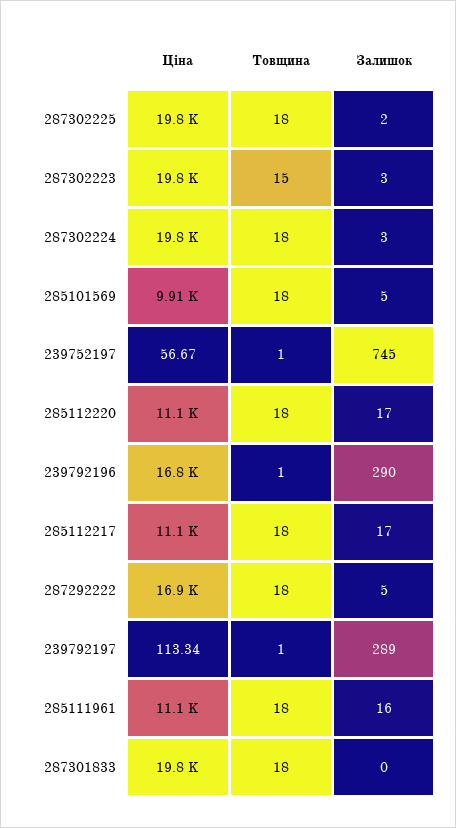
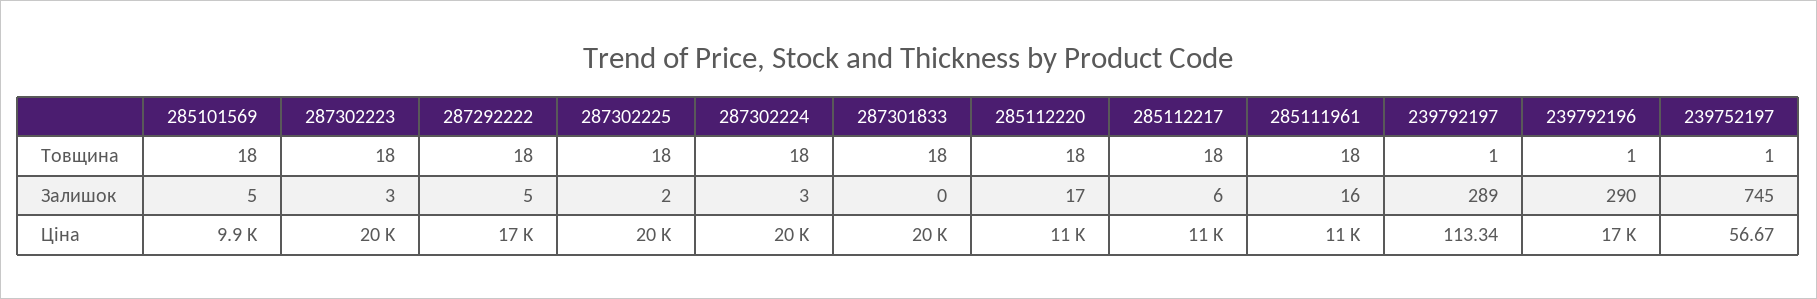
  {
    "Ціна": {
      "287302225": 19800,
      "287302223": 19800,
      "287302224": 19800,
      "285101569": 9910,
      "239752197": 56.67,
      "285112220": 11100,
      "239792196": 16800,
      "285112217": 11100,
      "287292222": 16900,
      "239792197": 113.34,
      "285111961": 11100,
      "287301833": 19800
    },
    "Товщина": {
      "287302225": 18,
-     "287302223": 15,
+     "287302223": 18,
      "287302224": 18,
      "285101569": 18,
      "239752197": 1,
      "285112220": 18,
      "239792196": 1,
      "285112217": 18,
      "287292222": 18,
      "239792197": 1,
      "285111961": 18,
      "287301833": 18
    },
    "Залишок": {
      "287302225": 2,
      "287302223": 3,
      "287302224": 3,
      "285101569": 5,
      "239752197": 745,
      "285112220": 17,
      "239792196": 290,
-     "285112217": 17,
+     "285112217": 6,
      "287292222": 5,
      "239792197": 289,
      "285111961": 16,
      "287301833": 0
    }
  }

